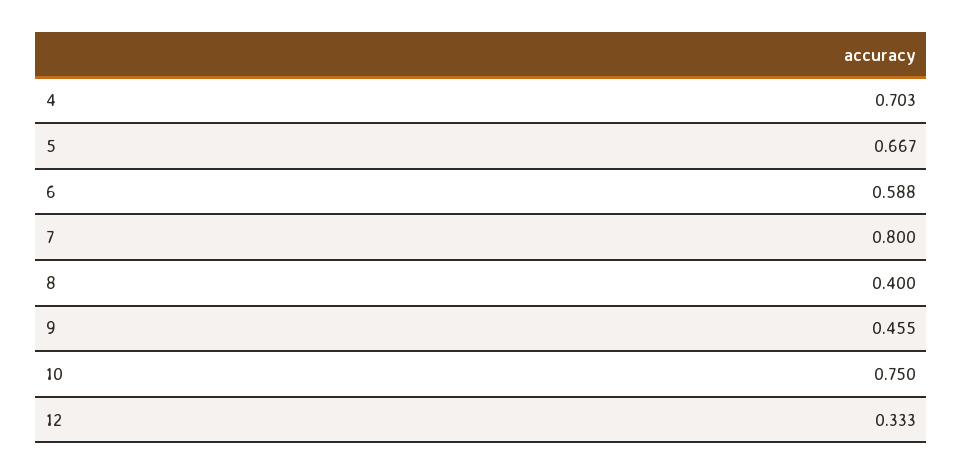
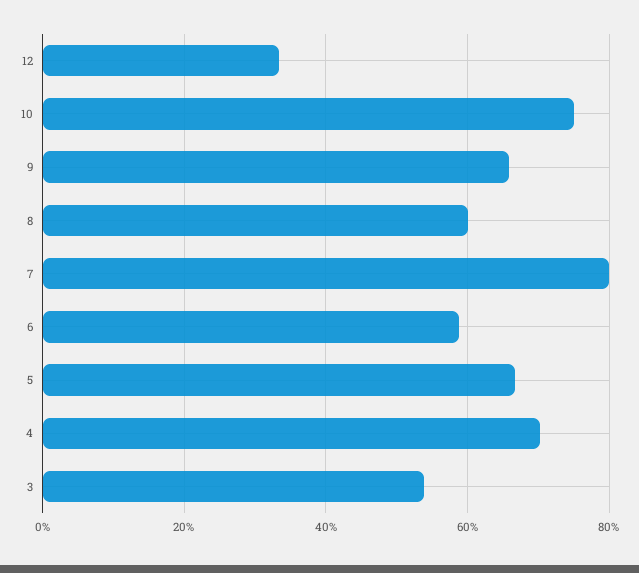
  {
    "4": 0.703,
    "5": 0.667,
    "6": 0.588,
    "7": 0.8,
-   "8": 0.4,
+   "8": 0.6,
-   "9": 0.455,
+   "9": 0.66,
    "10": 0.75,
-   "12": 0.333
+   "12": 0.333,
+   "3": 0.54
  }

